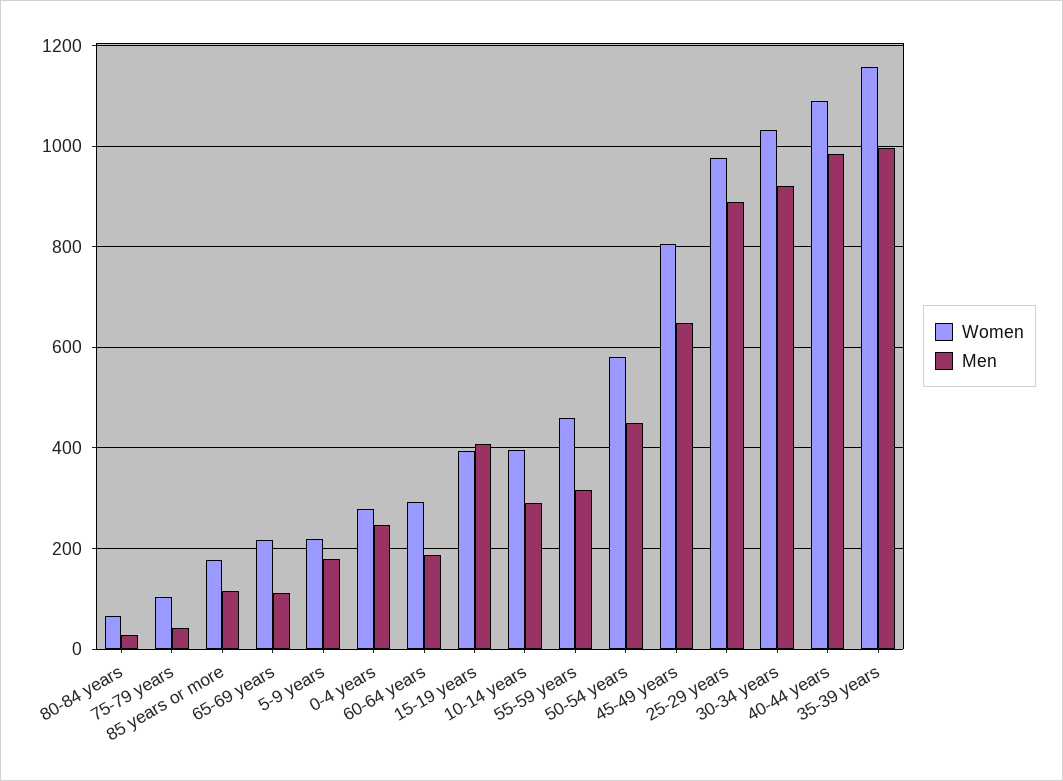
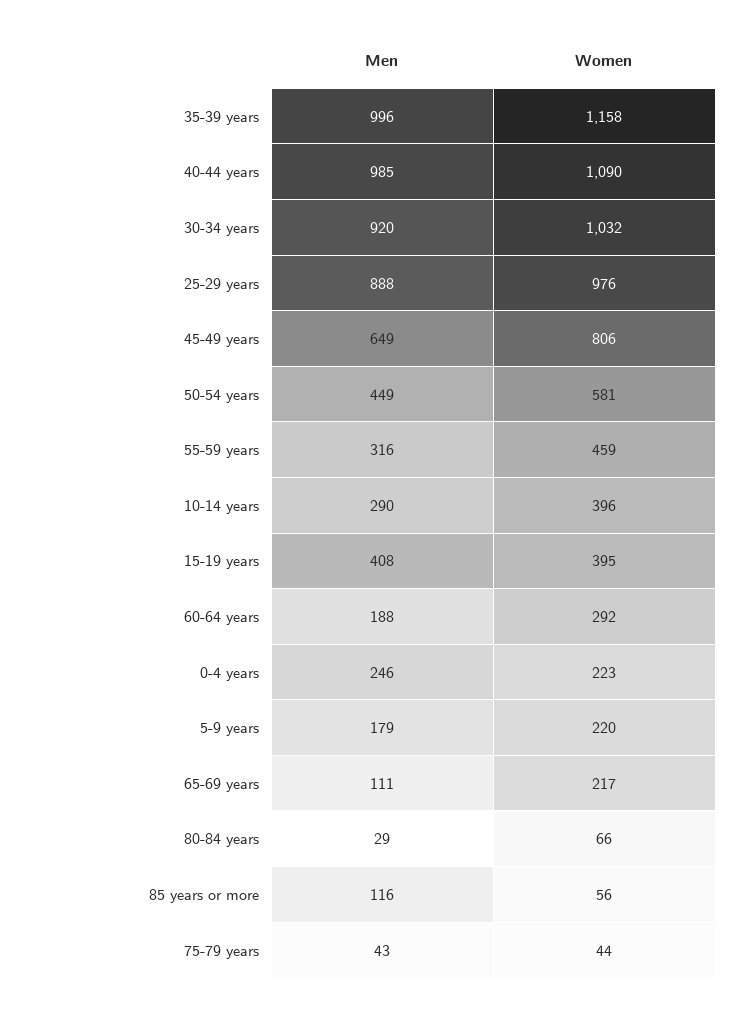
  {
    "Women": {
      "80-84 years": 66,
-     "75-79 years": 100,
+     "75-79 years": 44,
-     "85 years or more": 180,
+     "85 years or more": 56,
      "65-69 years": 217,
      "5-9 years": 220,
-     "0-4 years": 280,
+     "0-4 years": 223,
      "60-64 years": 292,
      "15-19 years": 395,
      "10-14 years": 396,
      "55-59 years": 459,
      "50-54 years": 581,
      "45-49 years": 806,
      "25-29 years": 976,
      "30-34 years": 1032,
      "40-44 years": 1090,
      "35-39 years": 1158
    },
    "Men": {
      "80-84 years": 29,
      "75-79 years": 43,
      "85 years or more": 116,
      "65-69 years": 111,
      "5-9 years": 179,
      "0-4 years": 246,
      "60-64 years": 188,
      "15-19 years": 408,
      "10-14 years": 290,
      "55-59 years": 316,
      "50-54 years": 449,
      "45-49 years": 649,
      "25-29 years": 888,
      "30-34 years": 920,
      "40-44 years": 985,
      "35-39 years": 996
    }
  }

